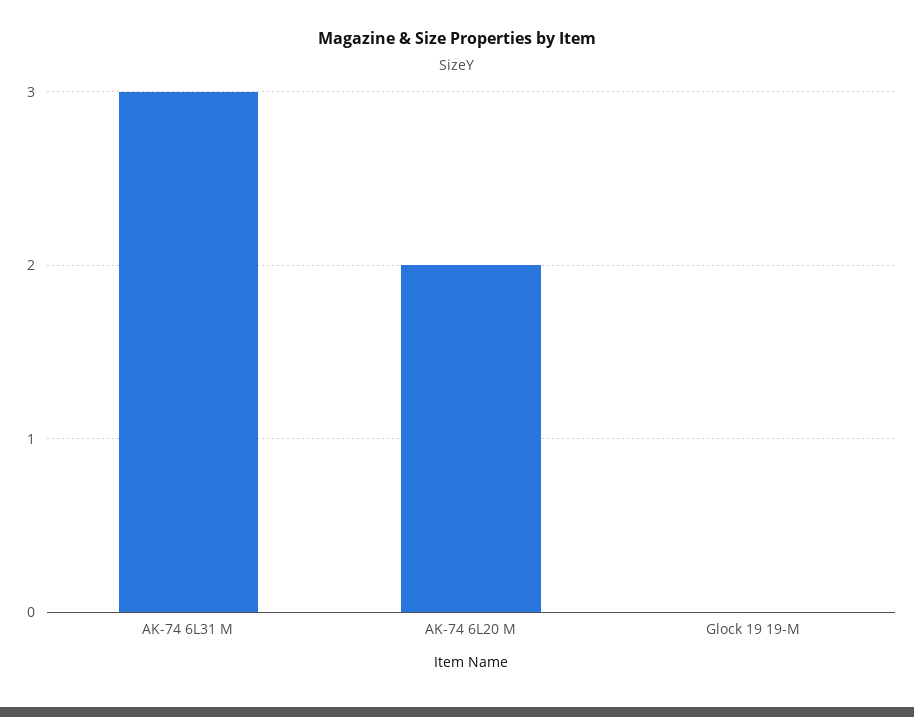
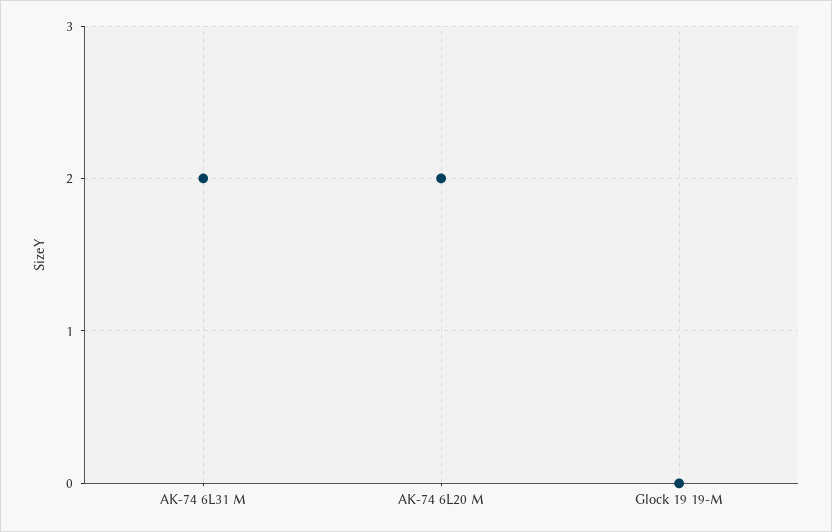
  {
-   "AK-74 6L31 M": 3,
+   "AK-74 6L31 M": 2,
    "AK-74 6L20 M": 2,
    "Glock 19 19-M": 0
  }

